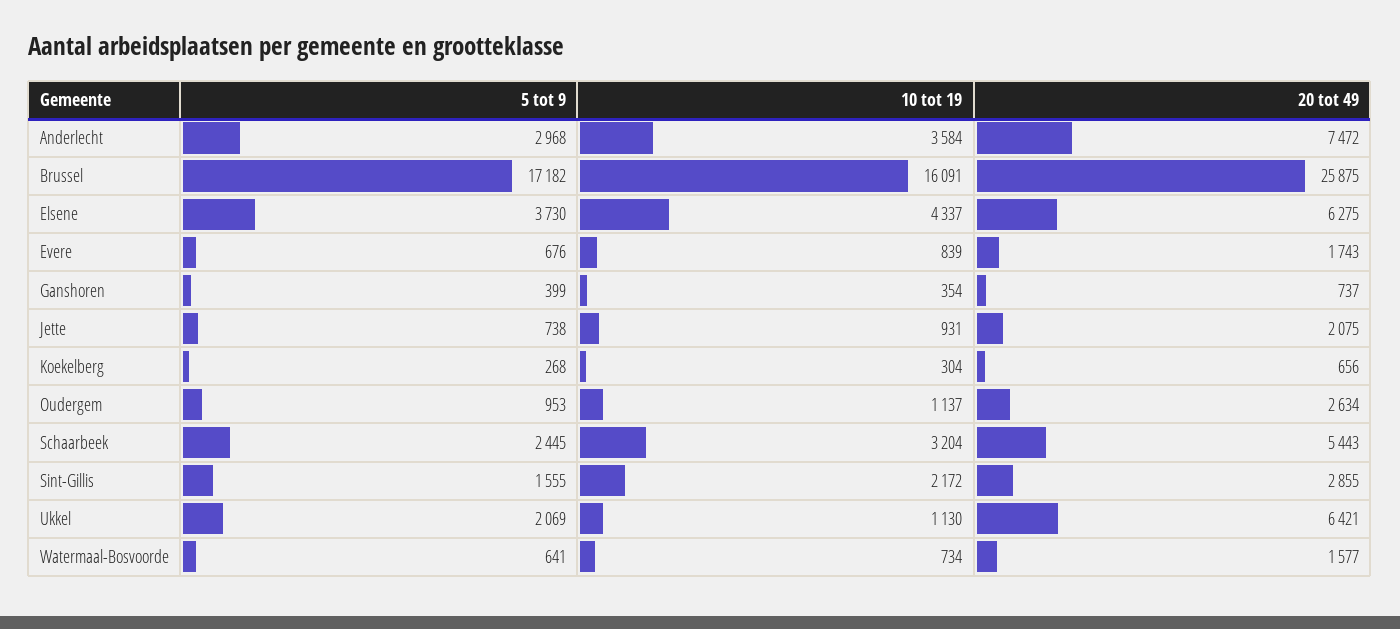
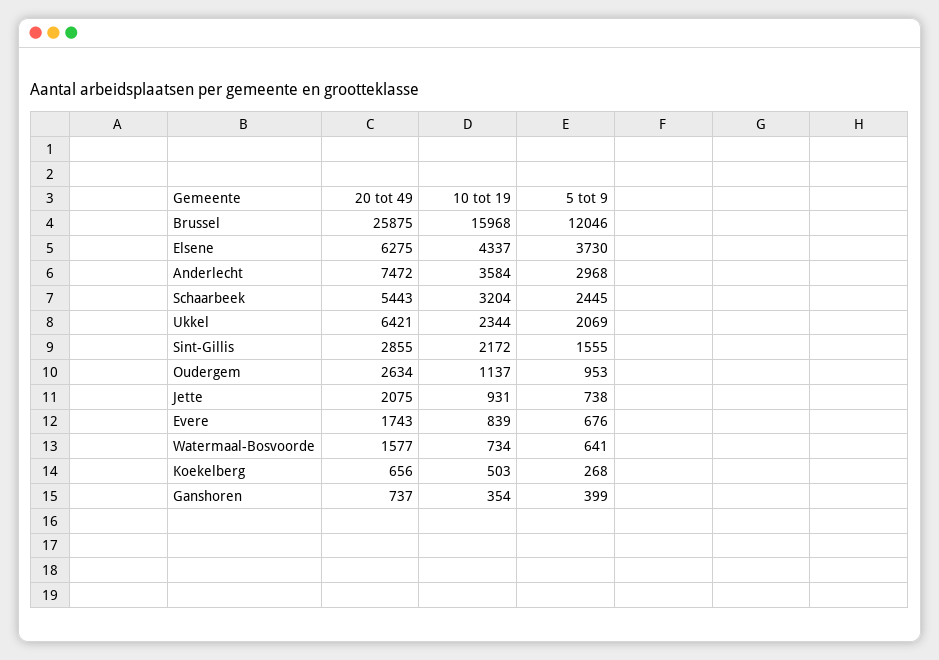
  {
    "5 tot 9": {
      "Anderlecht": 2968,
-     "Brussel": 17182,
+     "Brussel": 12046,
      "Elsene": 3730,
      "Evere": 676,
      "Ganshoren": 399,
      "Jette": 738,
      "Koekelberg": 268,
      "Oudergem": 953,
      "Schaarbeek": 2445,
      "Sint-Gillis": 1555,
      "Ukkel": 2069,
      "Watermaal-Bosvoorde": 641
    },
    "10 tot 19": {
      "Anderlecht": 3584,
-     "Brussel": 16091,
+     "Brussel": 15968,
      "Elsene": 4337,
      "Evere": 839,
      "Ganshoren": 354,
      "Jette": 931,
-     "Koekelberg": 304,
+     "Koekelberg": 503,
      "Oudergem": 1137,
      "Schaarbeek": 3204,
      "Sint-Gillis": 2172,
-     "Ukkel": 1130,
+     "Ukkel": 2344,
      "Watermaal-Bosvoorde": 734
    },
    "20 tot 49": {
      "Anderlecht": 7472,
      "Brussel": 25875,
      "Elsene": 6275,
      "Evere": 1743,
      "Ganshoren": 737,
      "Jette": 2075,
      "Koekelberg": 656,
      "Oudergem": 2634,
      "Schaarbeek": 5443,
      "Sint-Gillis": 2855,
      "Ukkel": 6421,
      "Watermaal-Bosvoorde": 1577
    }
  }

